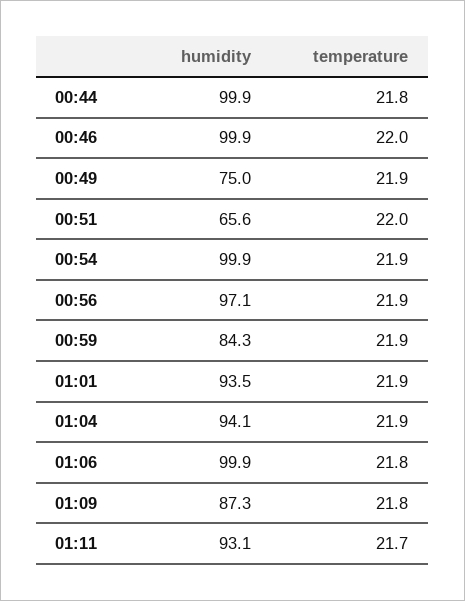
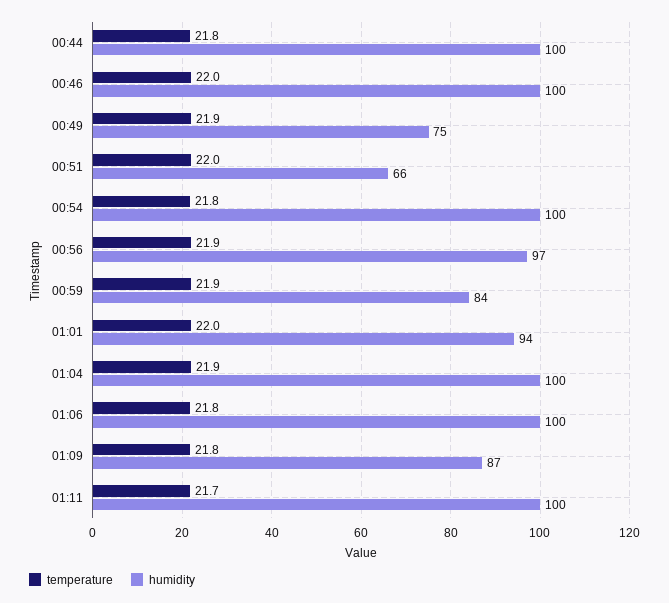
  {
    "humidity": {
      "00:44": 99.9,
      "00:46": 99.9,
      "00:49": 75,
      "00:51": 65.6,
      "00:54": 99.9,
      "00:56": 97.1,
      "00:59": 84.3,
      "01:01": 93.5,
-     "01:04": 94.1,
+     "01:04": 100,
      "01:06": 99.9,
      "01:09": 87.3,
-     "01:11": 93.1
+     "01:11": 100
    },
    "temperature": {
      "00:44": 21.8,
      "00:46": 22,
      "00:49": 21.9,
      "00:51": 22,
-     "00:54": 21.9,
+     "00:54": 21.8,
      "00:56": 21.9,
      "00:59": 21.9,
-     "01:01": 21.9,
+     "01:01": 22,
      "01:04": 21.9,
      "01:06": 21.8,
      "01:09": 21.8,
      "01:11": 21.7
    }
  }

